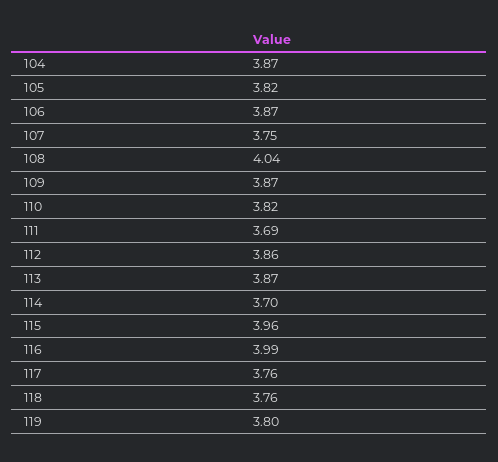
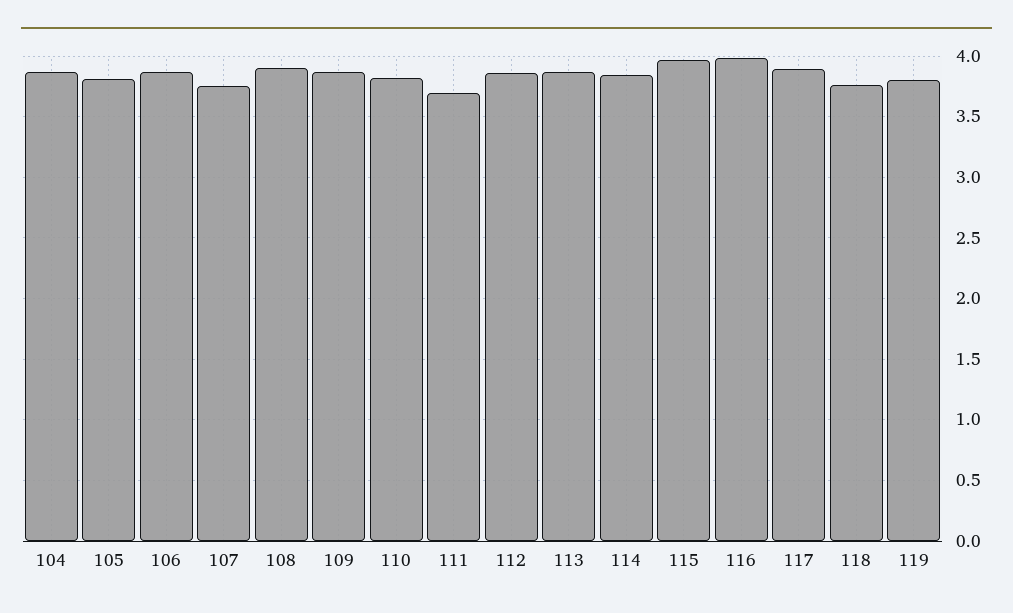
  {
    "104": 3.87,
    "105": 3.82,
    "106": 3.87,
    "107": 3.75,
-   "108": 4.04,
+   "108": 3.9,
    "109": 3.87,
    "110": 3.82,
    "111": 3.69,
    "112": 3.86,
    "113": 3.87,
-   "114": 3.7,
+   "114": 3.85,
    "115": 3.96,
    "116": 3.99,
-   "117": 3.76,
+   "117": 3.9,
    "118": 3.76,
    "119": 3.8
  }

